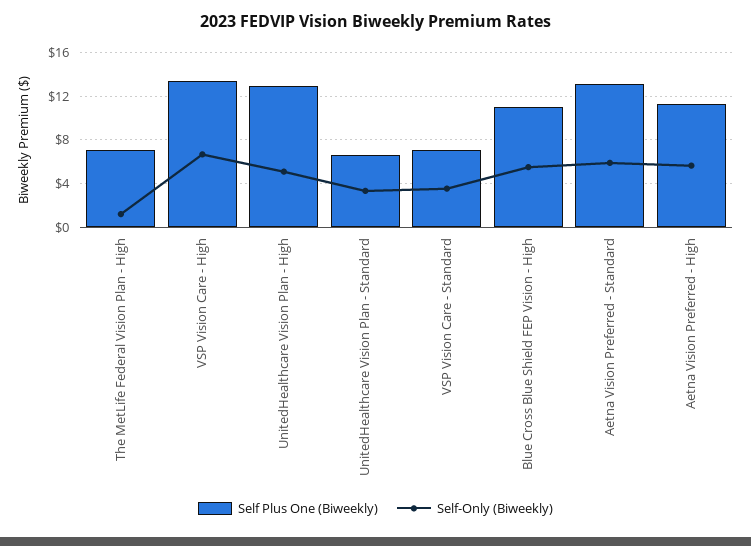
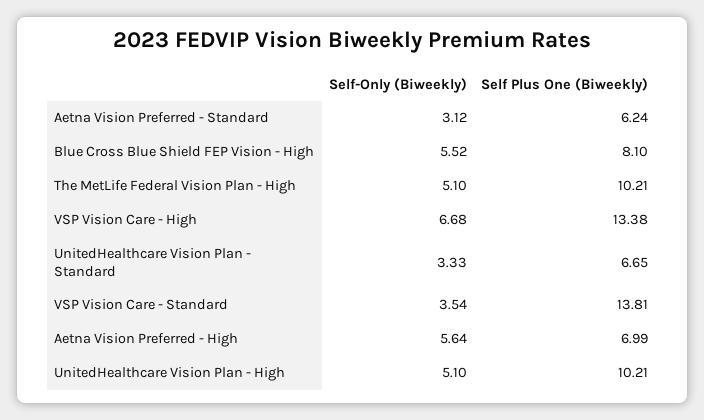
  {
    "Self Plus One (Biweekly)": {
-     "The MetLife Federal Vision Plan - High": 7,
+     "The MetLife Federal Vision Plan - High": 10.21,
      "VSP Vision Care - High": 13.38,
-     "UnitedHealthcare Vision Plan - High": 13,
+     "UnitedHealthcare Vision Plan - High": 10.21,
      "UnitedHealthcare Vision Plan - Standard": 6.65,
-     "VSP Vision Care - Standard": 7,
+     "VSP Vision Care - Standard": 13.81,
-     "Blue Cross Blue Shield FEP Vision - High": 11,
+     "Blue Cross Blue Shield FEP Vision - High": 8.1,
-     "Aetna Vision Preferred - Standard": 13,
+     "Aetna Vision Preferred - Standard": 6.24,
-     "Aetna Vision Preferred - High": 11
+     "Aetna Vision Preferred - High": 6.99
    },
    "Self-Only (Biweekly)": {
-     "The MetLife Federal Vision Plan - High": 1,
+     "The MetLife Federal Vision Plan - High": 5.1,
      "VSP Vision Care - High": 6.68,
      "UnitedHealthcare Vision Plan - High": 5.1,
      "UnitedHealthcare Vision Plan - Standard": 3.33,
      "VSP Vision Care - Standard": 3.54,
      "Blue Cross Blue Shield FEP Vision - High": 5.52,
-     "Aetna Vision Preferred - Standard": 6,
+     "Aetna Vision Preferred - Standard": 3.12,
      "Aetna Vision Preferred - High": 5.64
    }
  }

